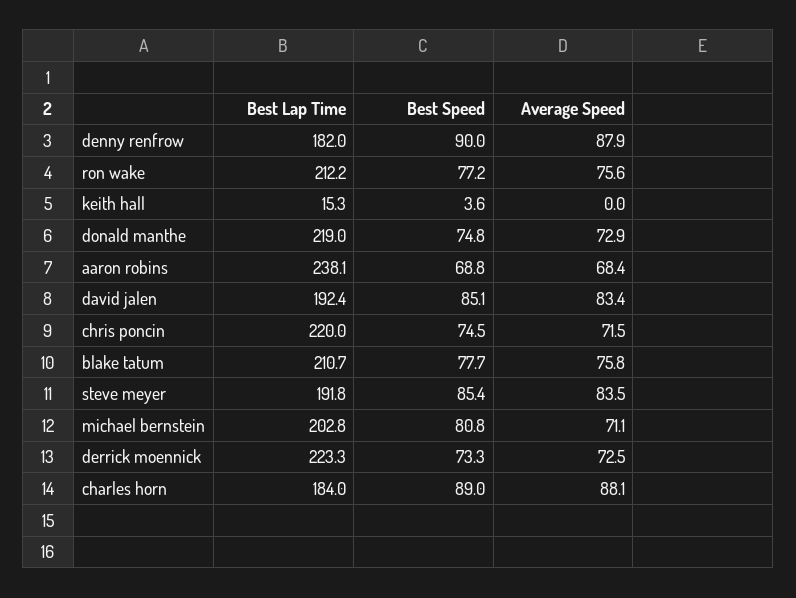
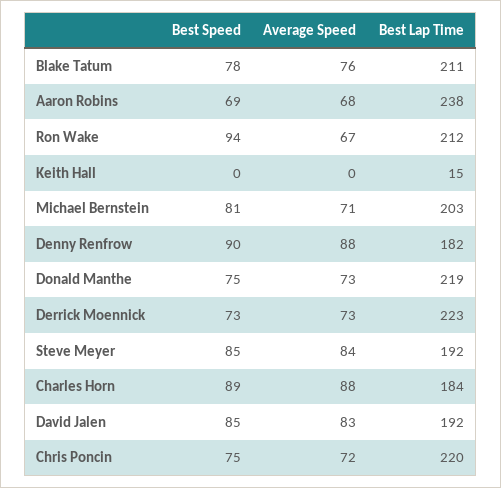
  {
    "Best Lap Time": {
      "denny renfrow": 182,
      "ron wake": 212.2,
      "keith hall": 15.3,
      "donald manthe": 219,
      "aaron robins": 238.1,
      "david jalen": 192.4,
      "chris poncin": 220,
      "blake tatum": 210.7,
      "steve meyer": 191.8,
      "michael bernstein": 202.8,
      "derrick moennick": 223.3,
      "charles horn": 184
    },
    "Best Speed": {
      "denny renfrow": 90,
-     "ron wake": 77.2,
+     "ron wake": 94,
-     "keith hall": 3.6,
+     "keith hall": 0,
      "donald manthe": 74.8,
      "aaron robins": 68.8,
      "david jalen": 85.1,
      "chris poncin": 74.5,
      "blake tatum": 77.7,
      "steve meyer": 85.4,
      "michael bernstein": 80.8,
      "derrick moennick": 73.3,
      "charles horn": 89
    },
    "Average Speed": {
      "denny renfrow": 87.9,
-     "ron wake": 75.6,
+     "ron wake": 67,
      "keith hall": 0,
      "donald manthe": 72.9,
      "aaron robins": 68.4,
      "david jalen": 83.4,
      "chris poncin": 71.5,
      "blake tatum": 75.8,
      "steve meyer": 83.5,
      "michael bernstein": 71.1,
      "derrick moennick": 72.5,
      "charles horn": 88.1
    }
  }

